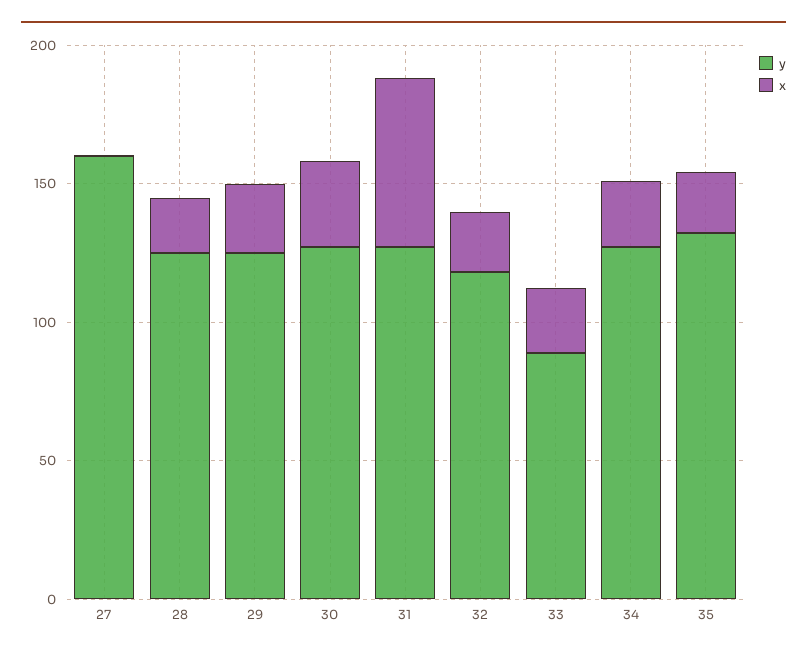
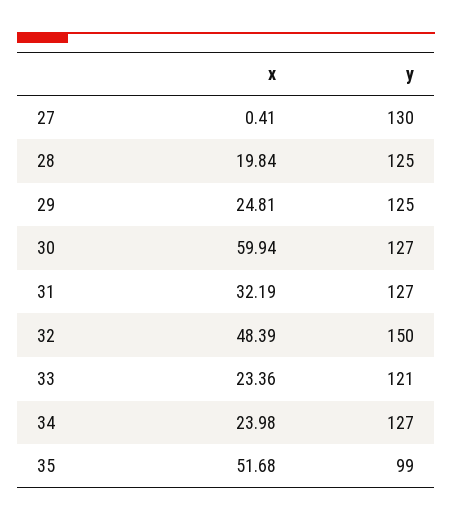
  {
    "y": {
-     "27": 160,
+     "27": 130,
      "28": 125,
      "29": 125,
      "30": 127,
      "31": 127,
-     "32": 120,
+     "32": 150,
-     "33": 90,
+     "33": 121,
      "34": 127,
-     "35": 130
+     "35": 99
    },
    "x": {
      "27": 0.41,
      "28": 19.84,
      "29": 24.81,
-     "30": 30,
+     "30": 59.94,
-     "31": 60,
+     "31": 32.19,
-     "32": 20,
+     "32": 48.39,
      "33": 23.36,
      "34": 23.98,
-     "35": 20
+     "35": 51.68
    }
  }

